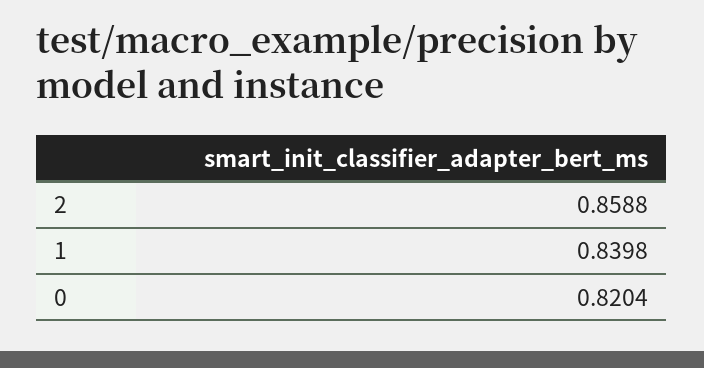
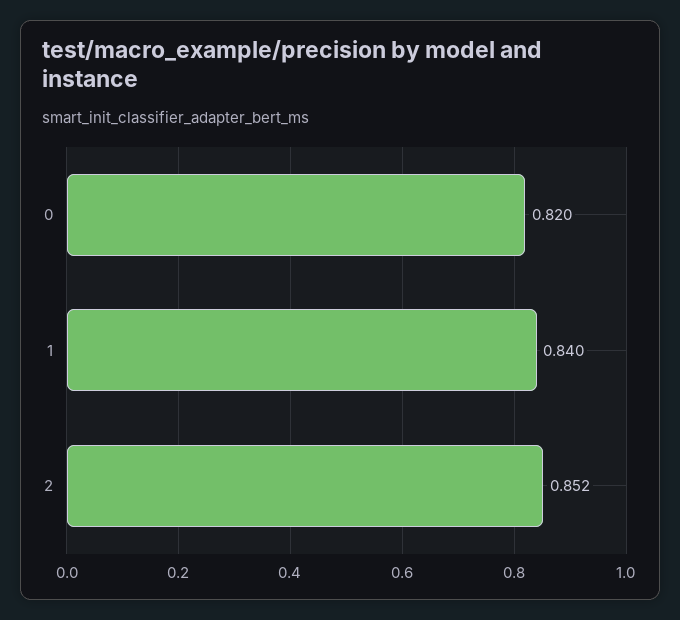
  {
-   "2": 0.8588,
+   "2": 0.852,
    "1": 0.8398,
    "0": 0.8204
  }

